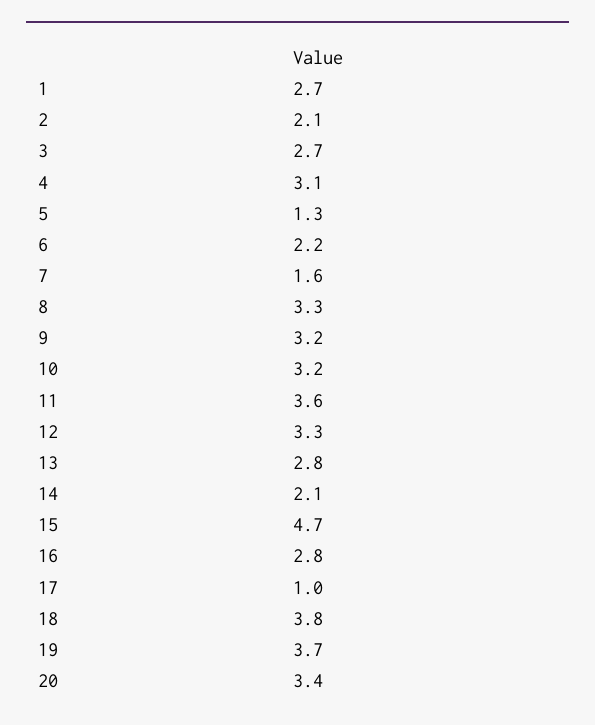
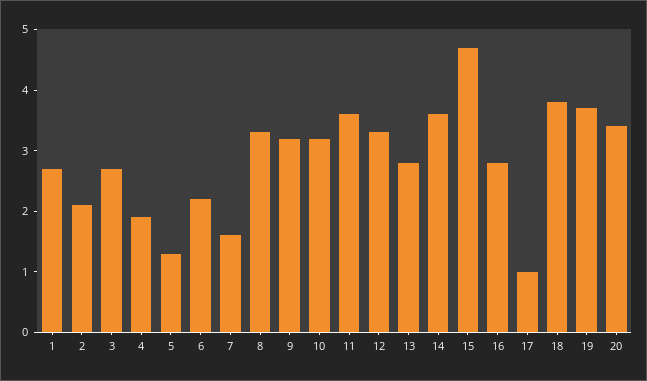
  {
    "1": 2.7,
    "2": 2.1,
    "3": 2.7,
-   "4": 3.1,
+   "4": 2,
    "5": 1.3,
    "6": 2.2,
    "7": 1.6,
    "8": 3.3,
    "9": 3.2,
    "10": 3.2,
    "11": 3.6,
    "12": 3.3,
    "13": 2.8,
-   "14": 2.1,
+   "14": 3.5,
    "15": 4.7,
    "16": 2.8,
    "17": 1,
    "18": 3.8,
    "19": 3.7,
    "20": 3.4
  }

